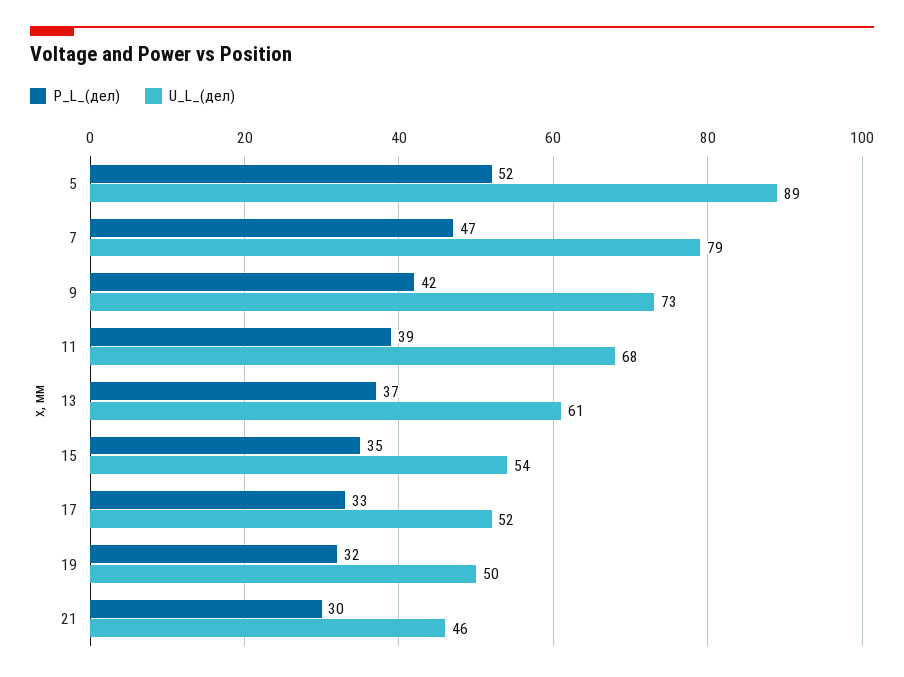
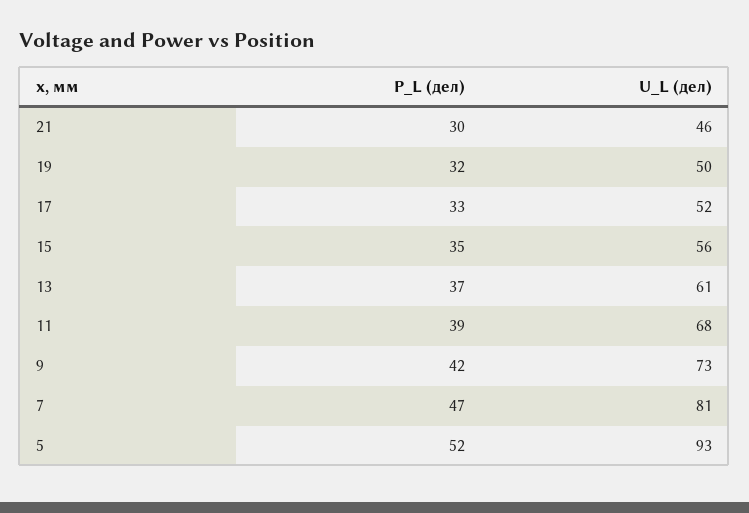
  {
    "P_L_(дел)": {
      "5": 52,
      "7": 47,
      "9": 42,
      "11": 39,
      "13": 37,
      "15": 35,
      "17": 33,
      "19": 32,
      "21": 30
    },
    "U_L_(дел)": {
-     "5": 89,
+     "5": 93,
-     "7": 79,
+     "7": 81,
      "9": 73,
      "11": 68,
      "13": 61,
-     "15": 54,
+     "15": 56,
      "17": 52,
      "19": 50,
      "21": 46
    }
  }

